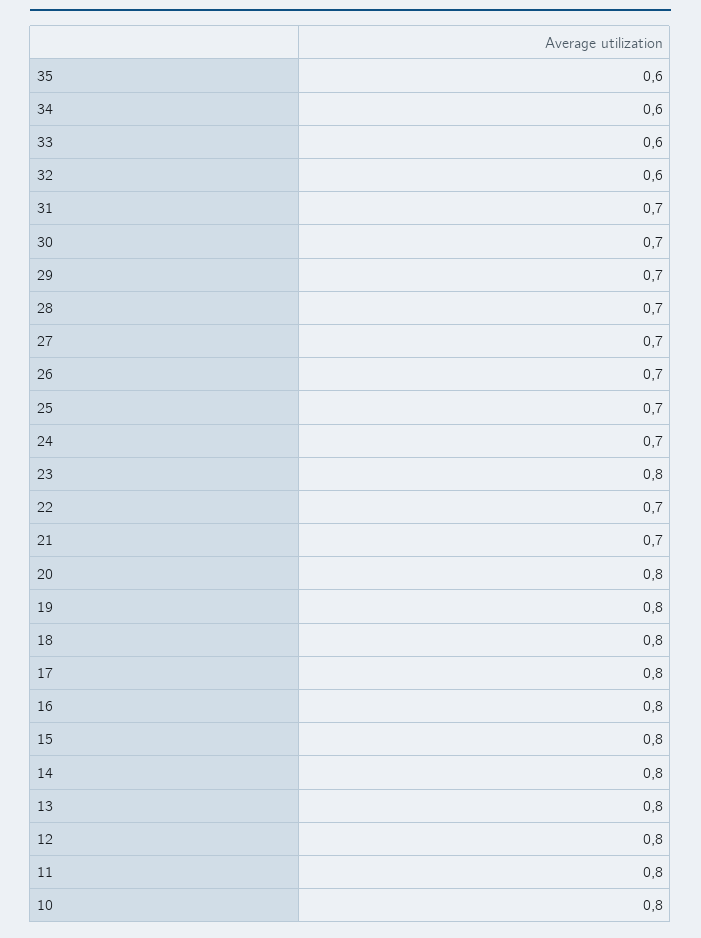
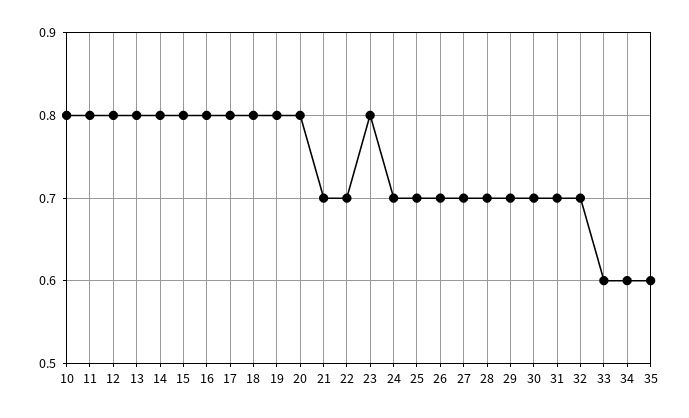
  {
    "35": 0.6,
    "34": 0.6,
    "33": 0.6,
-   "32": 0.6,
+   "32": 0.7,
    "31": 0.7,
    "30": 0.7,
    "29": 0.7,
    "28": 0.7,
    "27": 0.7,
    "26": 0.7,
    "25": 0.7,
    "24": 0.7,
    "23": 0.8,
    "22": 0.7,
    "21": 0.7,
    "20": 0.8,
    "19": 0.8,
    "18": 0.8,
    "17": 0.8,
    "16": 0.8,
    "15": 0.8,
    "14": 0.8,
    "13": 0.8,
    "12": 0.8,
    "11": 0.8,
    "10": 0.8
  }

